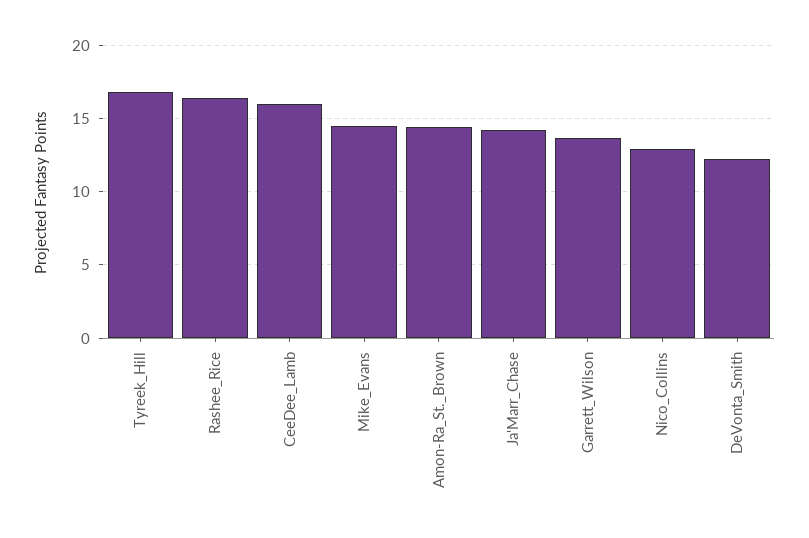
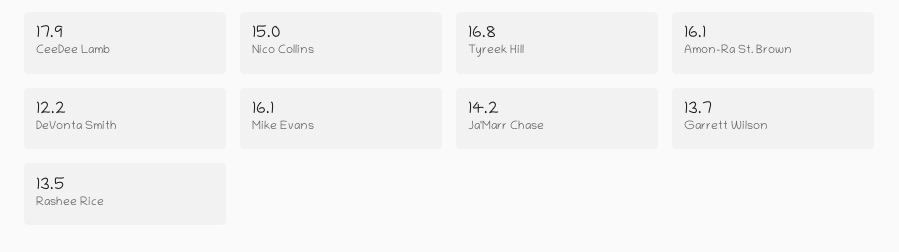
  {
    "Tyreek_Hill": 16.8,
-   "Rashee_Rice": 16.5,
+   "Rashee_Rice": 13.5,
-   "CeeDee_Lamb": 16,
+   "CeeDee_Lamb": 17.9,
-   "Mike_Evans": 14.5,
+   "Mike_Evans": 16.1,
-   "Amon-Ra_St._Brown": 14.5,
+   "Amon-Ra_St._Brown": 16.1,
    "Ja'Marr_Chase": 14.2,
    "Garrett_Wilson": 13.7,
-   "Nico_Collins": 13,
+   "Nico_Collins": 15,
    "DeVonta_Smith": 12.2
  }

